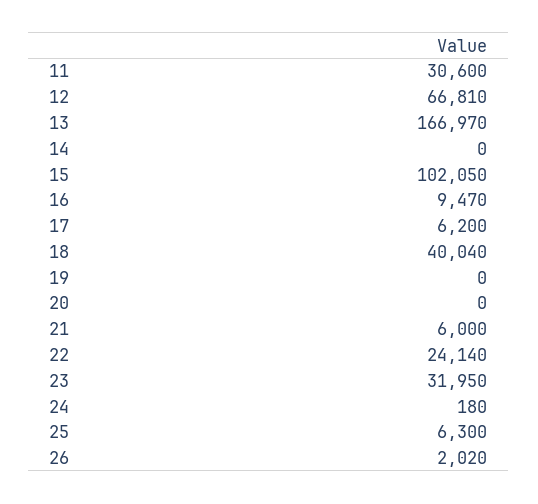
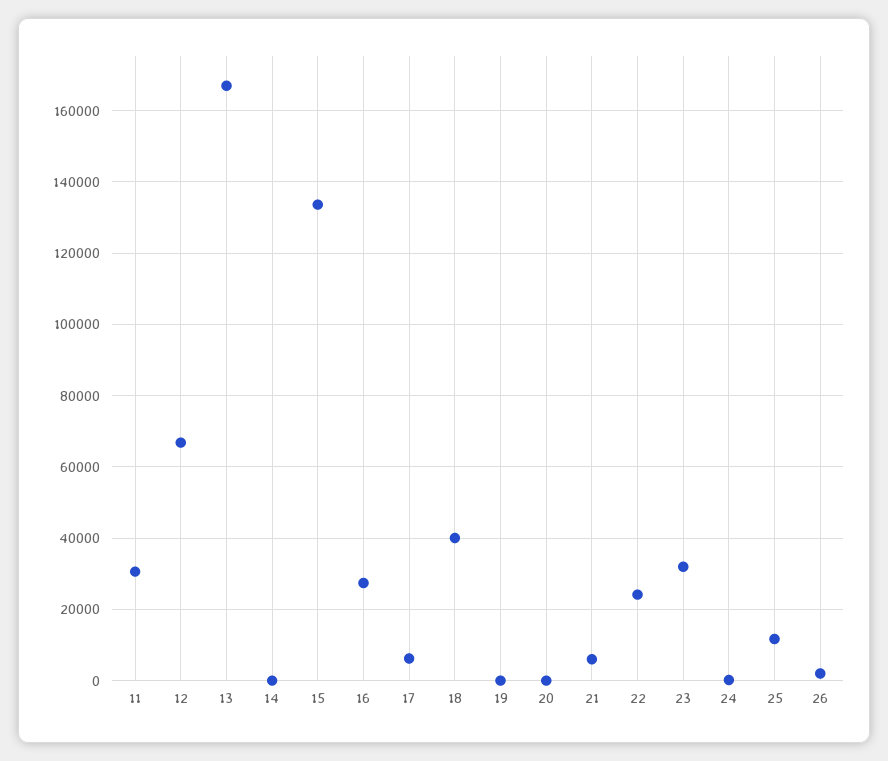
  {
    "11": 30600,
    "12": 66810,
    "13": 166970,
    "14": 0,
-   "15": 102050,
+   "15": 134000,
-   "16": 9470,
+   "16": 28000,
    "17": 6200,
    "18": 40040,
    "19": 0,
    "20": 0,
    "21": 6000,
    "22": 24140,
    "23": 31950,
    "24": 180,
-   "25": 6300,
+   "25": 12000,
    "26": 2020
  }

